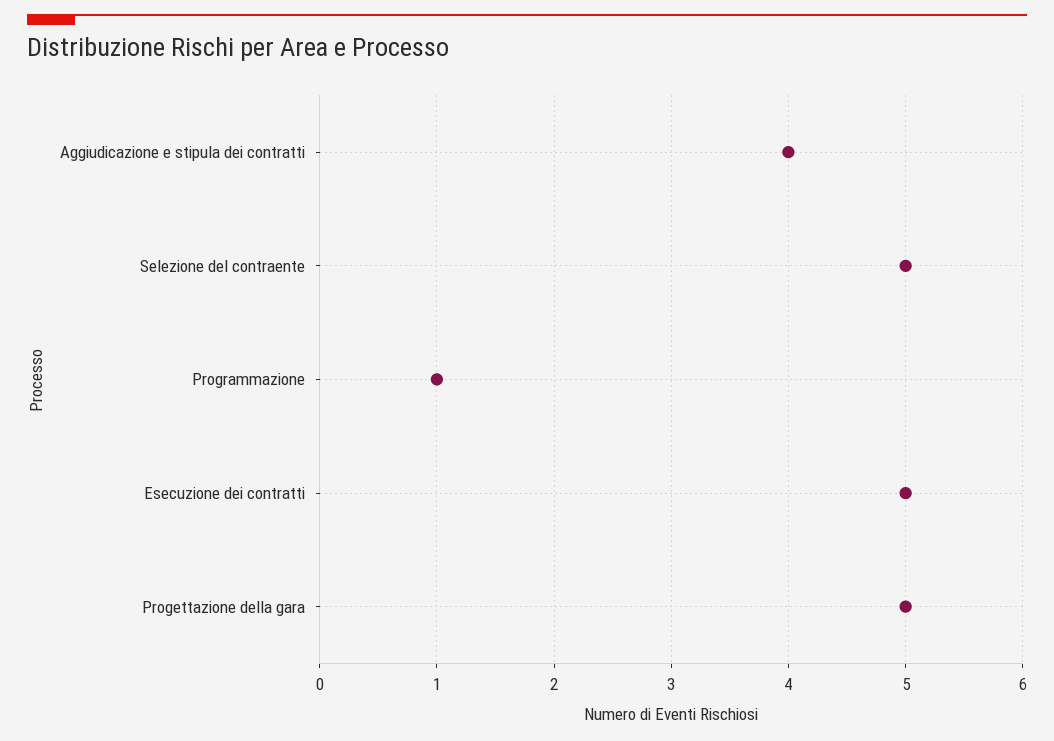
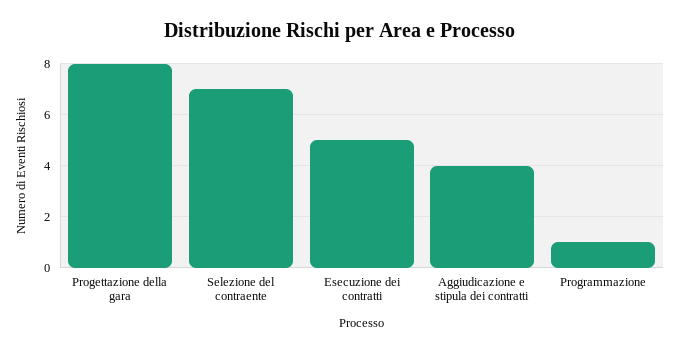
  {
    "Aggiudicazione e stipula dei contratti": 4,
-   "Selezione del contraente": 5,
+   "Selezione del contraente": 7,
    "Programmazione": 1,
    "Esecuzione dei contratti": 5,
-   "Progettazione della gara": 5
+   "Progettazione della gara": 8
  }

